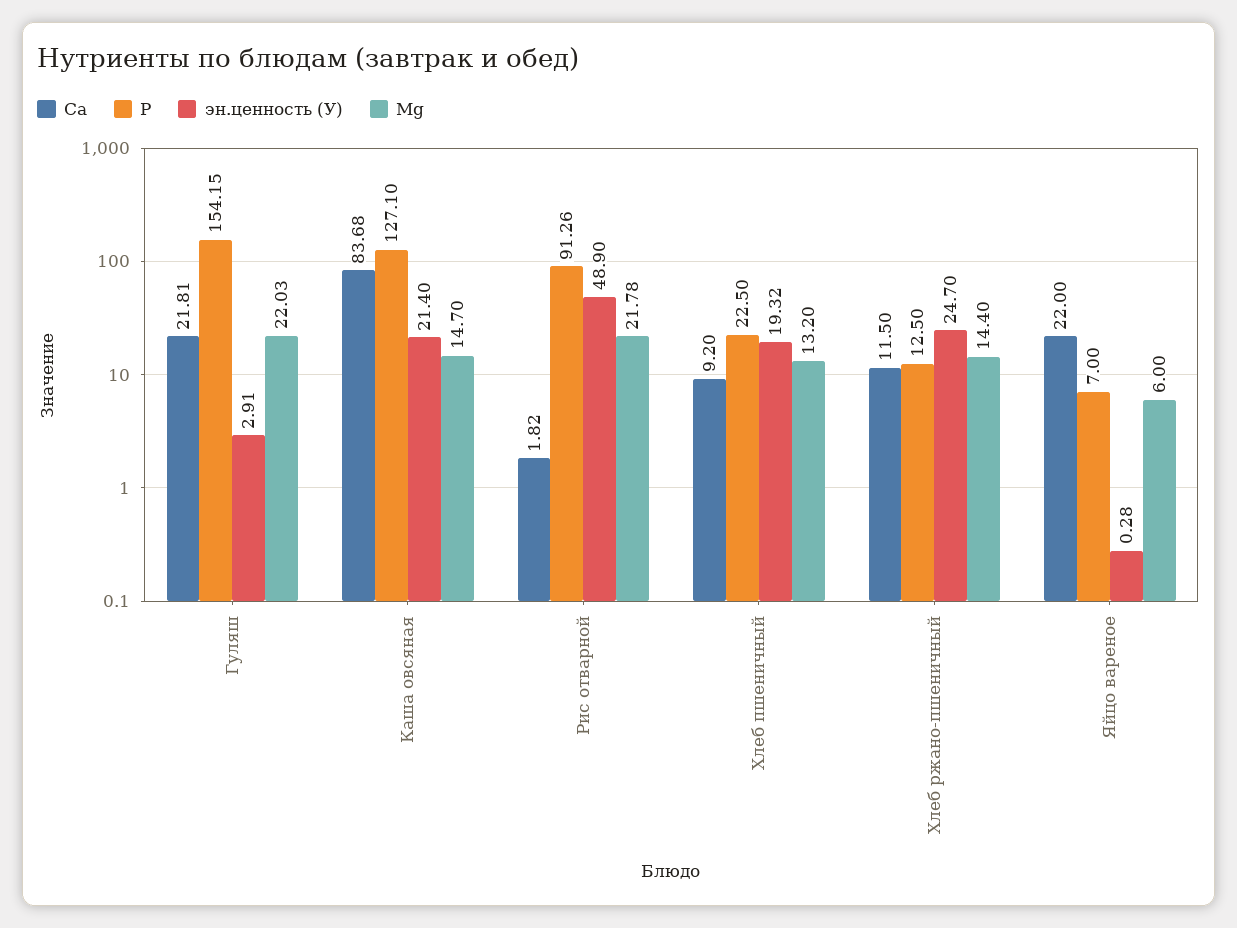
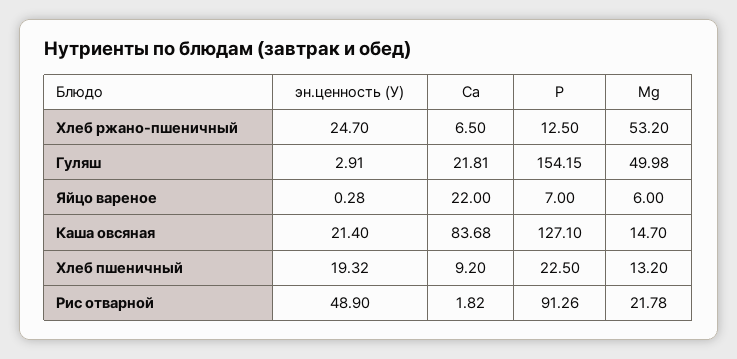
  {
    "Са": {
      "Гуляш": 21.81,
      "Каша овсяная": 83.68,
      "Рис отварной": 1.82,
      "Хлеб пшеничный": 9.2,
-     "Хлеб ржано-пшеничный": 11.5,
+     "Хлеб ржано-пшеничный": 6.5,
      "Яйцо вареное": 22
    },
    "Р": {
      "Гуляш": 154.15,
      "Каша овсяная": 127.1,
      "Рис отварной": 91.26,
      "Хлеб пшеничный": 22.5,
      "Хлеб ржано-пшеничный": 12.5,
      "Яйцо вареное": 7
    },
    "эн.ценность (У)": {
      "Гуляш": 2.91,
      "Каша овсяная": 21.4,
      "Рис отварной": 48.9,
      "Хлеб пшеничный": 19.32,
      "Хлеб ржано-пшеничный": 24.7,
      "Яйцо вареное": 0.28
    },
    "Mg": {
-     "Гуляш": 22.03,
+     "Гуляш": 49.98,
      "Каша овсяная": 14.7,
      "Рис отварной": 21.78,
      "Хлеб пшеничный": 13.2,
-     "Хлеб ржано-пшеничный": 14.4,
+     "Хлеб ржано-пшеничный": 53.2,
      "Яйцо вареное": 6
    }
  }

